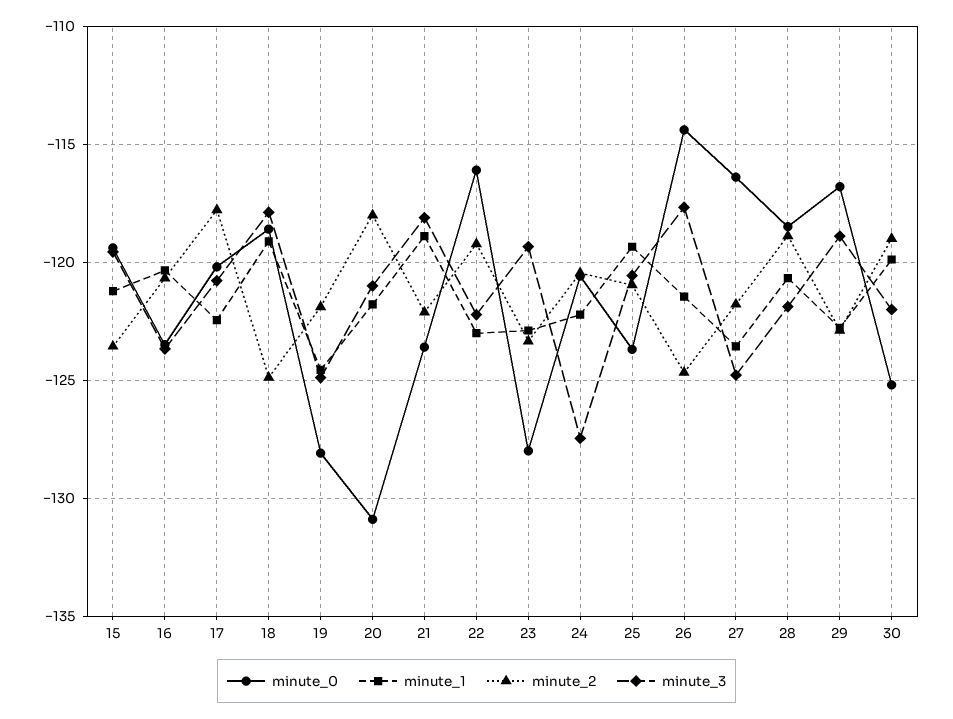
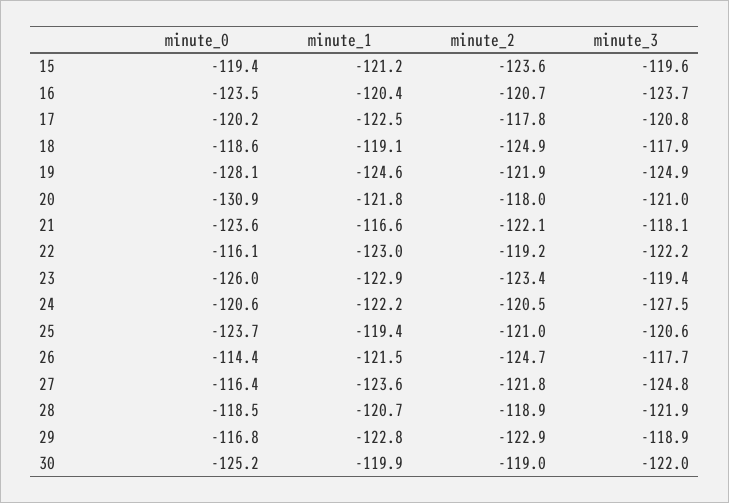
  {
    "minute_0": {
      "15": -119.4,
      "16": -123.5,
      "17": -120.2,
      "18": -118.6,
      "19": -128.1,
      "20": -130.9,
      "21": -123.6,
      "22": -116.1,
-     "23": -128,
+     "23": -126,
      "24": -120.6,
      "25": -123.7,
      "26": -114.4,
      "27": -116.4,
      "28": -118.5,
      "29": -116.8,
      "30": -125.2
    },
    "minute_1": {
      "15": -121.2,
      "16": -120.4,
      "17": -122.5,
      "18": -119.1,
      "19": -124.6,
      "20": -121.8,
-     "21": -119,
+     "21": -116.6,
      "22": -123,
      "23": -122.9,
      "24": -122.2,
      "25": -119.4,
      "26": -121.5,
      "27": -123.6,
      "28": -120.7,
      "29": -122.8,
      "30": -119.9
    },
    "minute_2": {
      "15": -123.6,
      "16": -120.7,
      "17": -117.8,
      "18": -124.9,
      "19": -121.9,
      "20": -118,
      "21": -122.1,
      "22": -119.2,
      "23": -123.4,
      "24": -120.5,
      "25": -121,
      "26": -124.7,
      "27": -121.8,
      "28": -118.9,
      "29": -122.9,
      "30": -119
    },
    "minute_3": {
      "15": -119.6,
      "16": -123.7,
      "17": -120.8,
      "18": -117.9,
      "19": -124.9,
      "20": -121,
      "21": -118.1,
      "22": -122.2,
      "23": -119.4,
      "24": -127.5,
      "25": -120.6,
      "26": -117.7,
      "27": -124.8,
      "28": -121.9,
      "29": -118.9,
      "30": -122
    }
  }

